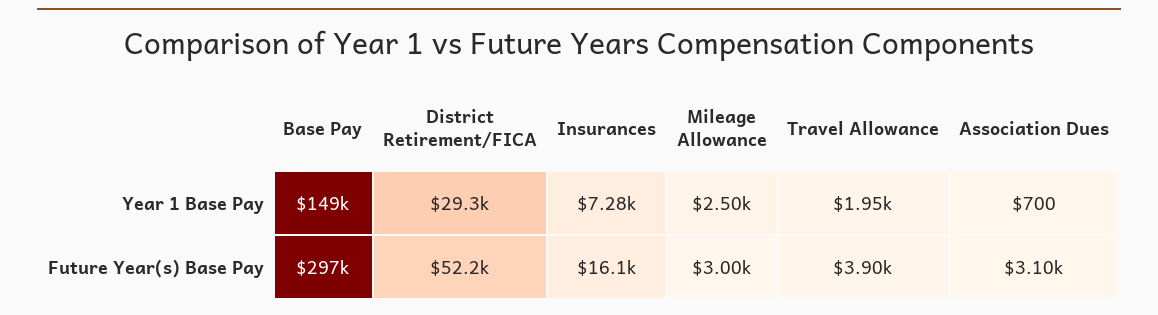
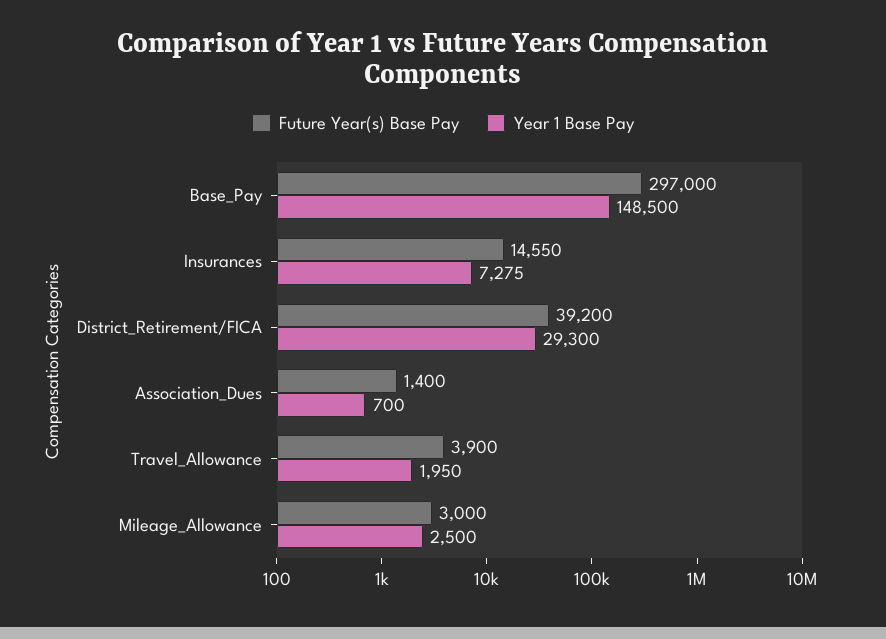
  {
    "Year 1 Base Pay": {
      "Base Pay": 148500,
      "District Retirement/FICA": 29300,
      "Insurances": 7275,
      "Mileage Allowance": 2500,
      "Travel Allowance": 1950,
      "Association Dues": 700
    },
    "Future Year(s) Base Pay": {
      "Base Pay": 297000,
-     "District Retirement/FICA": 52200,
+     "District Retirement/FICA": 39200,
-     "Insurances": 16100,
+     "Insurances": 14550,
      "Mileage Allowance": 3000,
      "Travel Allowance": 3900,
-     "Association Dues": 3100
+     "Association Dues": 1400
    }
  }

